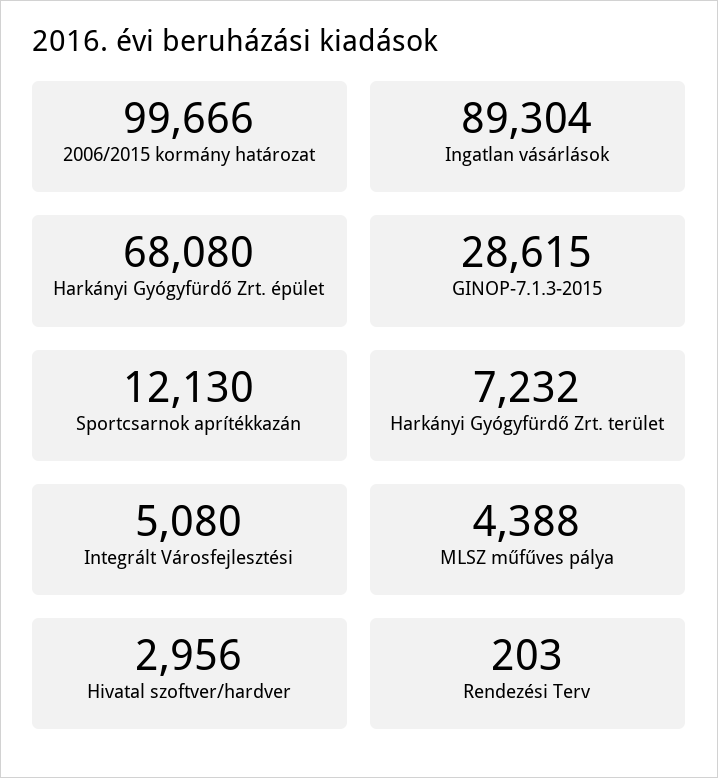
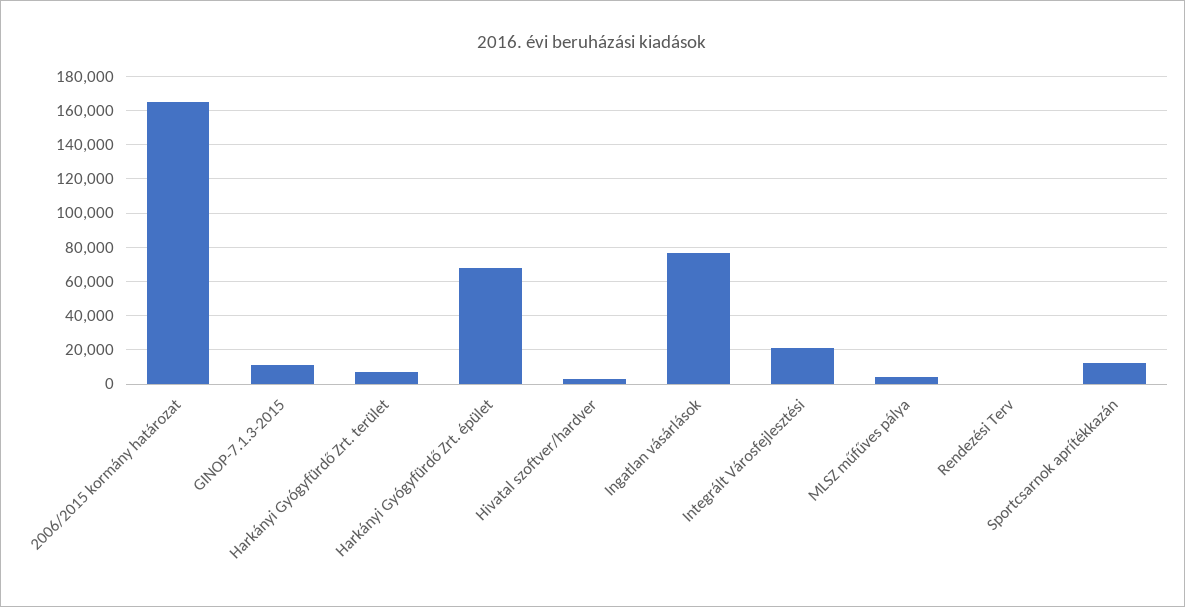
  {
-   "2006/2015 kormány határozat": 99666,
+   "2006/2015 kormány határozat": 165000,
-   "Ingatlan vásárlások": 89304,
+   "Ingatlan vásárlások": 75000,
    "Harkányi Gyógyfürdő Zrt. épület": 68080,
-   "GINOP-7.1.3-2015": 28615,
+   "GINOP-7.1.3-2015": 10000,
    "Sportcsarnok aprítékkazán": 12130,
    "Harkányi Gyógyfürdő Zrt. terület": 7232,
-   "Integrált Városfejlesztési": 5080,
+   "Integrált Városfejlesztési": 20000,
    "MLSZ műfűves pálya": 4388,
    "Hivatal szoftver/hardver": 2956,
    "Rendezési Terv": 203
  }

